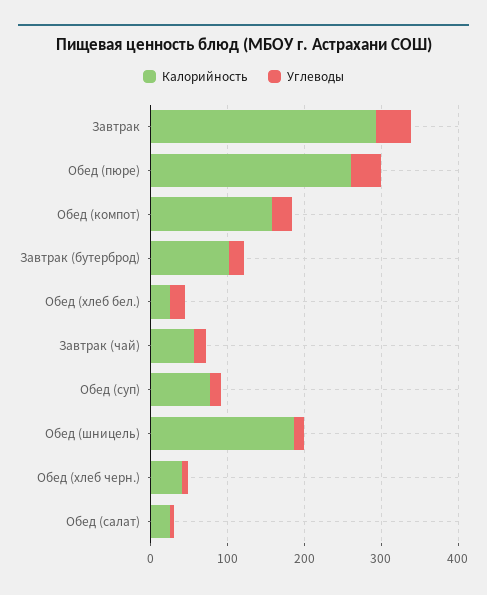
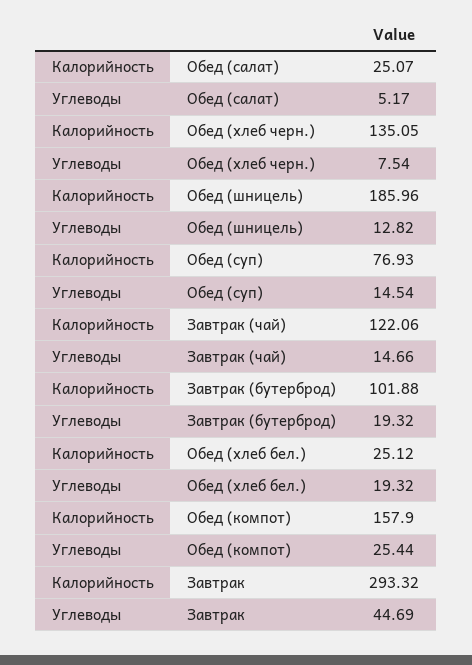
  {
    "Калорийность": {
      "Завтрак": 293.32,
-     "Обед (пюре)": 260,
      "Обед (компот)": 157.9,
      "Завтрак (бутерброд)": 101.88,
      "Обед (хлеб бел.)": 25.12,
-     "Завтрак (чай)": 60,
+     "Завтрак (чай)": 122.06,
      "Обед (суп)": 76.93,
      "Обед (шницель)": 185.96,
-     "Обед (хлеб черн.)": 40,
+     "Обед (хлеб черн.)": 135.05,
      "Обед (салат)": 25.07
    },
    "Углеводы": {
      "Завтрак": 44.69,
-     "Обед (пюре)": 40,
      "Обед (компот)": 25.44,
      "Завтрак (бутерброд)": 19.32,
      "Обед (хлеб бел.)": 19.32,
      "Завтрак (чай)": 14.66,
      "Обед (суп)": 14.54,
      "Обед (шницель)": 12.82,
      "Обед (хлеб черн.)": 7.54,
      "Обед (салат)": 5.17
    }
  }

